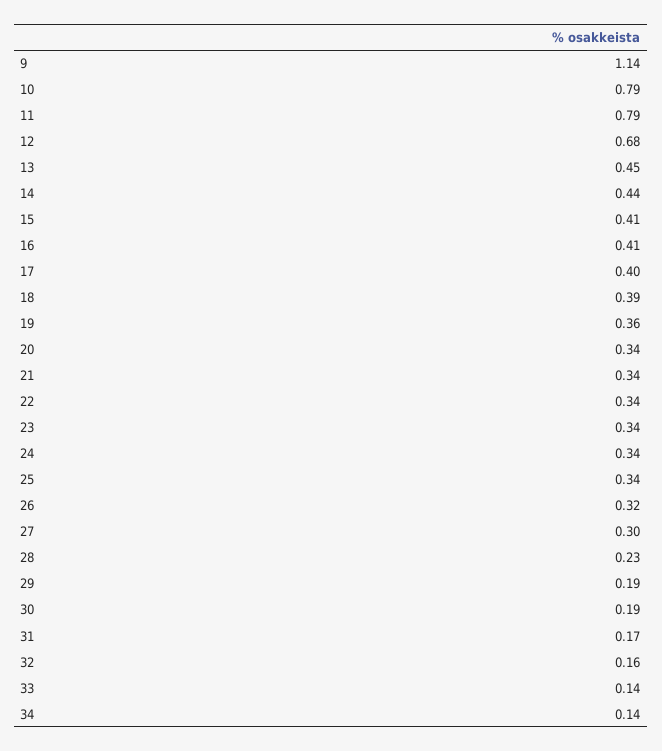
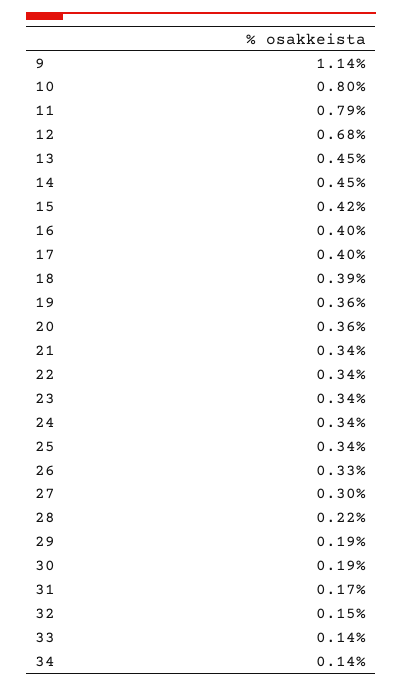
  {
    "9": 1.14,
-   "10": 0.79,
+   "10": 0.8,
    "11": 0.79,
    "12": 0.68,
    "13": 0.45,
-   "14": 0.44,
+   "14": 0.45,
-   "15": 0.41,
+   "15": 0.42,
-   "16": 0.41,
+   "16": 0.4,
    "17": 0.4,
    "18": 0.39,
    "19": 0.36,
-   "20": 0.34,
+   "20": 0.36,
    "21": 0.34,
    "22": 0.34,
    "23": 0.34,
    "24": 0.34,
    "25": 0.34,
-   "26": 0.32,
+   "26": 0.33,
    "27": 0.3,
-   "28": 0.23,
+   "28": 0.22,
    "29": 0.19,
    "30": 0.19,
    "31": 0.17,
-   "32": 0.16,
+   "32": 0.15,
    "33": 0.14,
    "34": 0.14
  }

